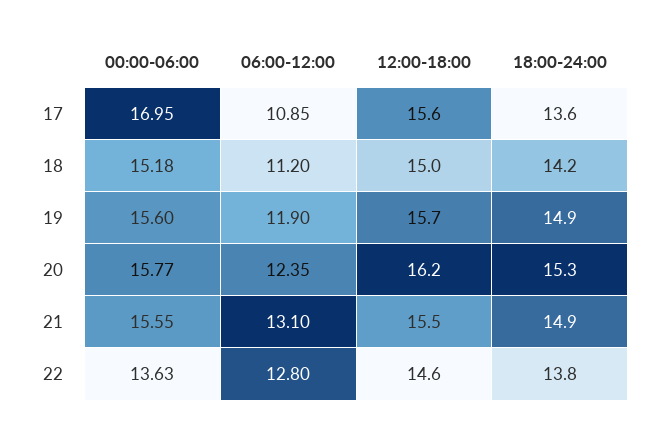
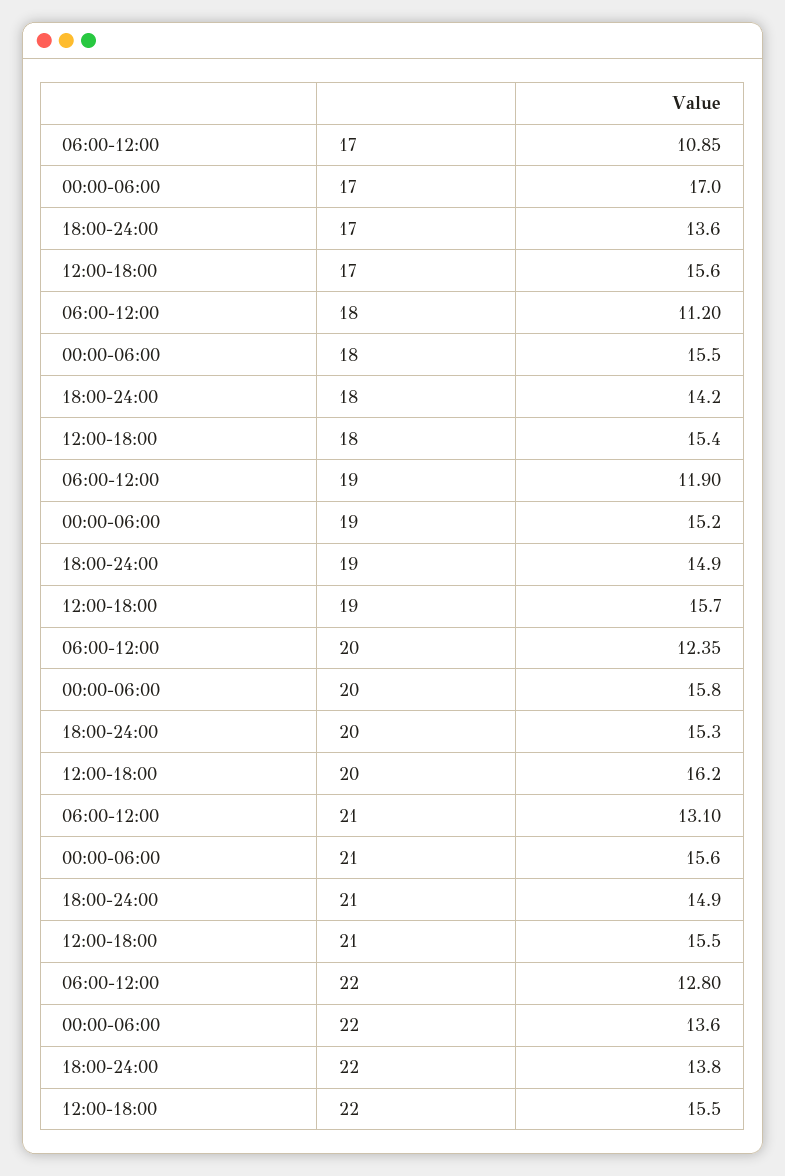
  {
    "00:00-06:00": {
      "17": 16.95,
-     "18": 15.18,
+     "18": 15.5,
-     "19": 15.6,
+     "19": 15.2,
      "20": 15.77,
      "21": 15.55,
      "22": 13.63
    },
    "06:00-12:00": {
      "17": 10.85,
      "18": 11.2,
      "19": 11.9,
      "20": 12.35,
      "21": 13.1,
      "22": 12.8
    },
    "12:00-18:00": {
      "17": 15.6,
-     "18": 15,
+     "18": 15.4,
      "19": 15.7,
      "20": 16.2,
      "21": 15.5,
-     "22": 14.6
+     "22": 15.5
    },
    "18:00-24:00": {
      "17": 13.6,
      "18": 14.2,
      "19": 14.9,
      "20": 15.3,
      "21": 14.9,
      "22": 13.8
    }
  }

